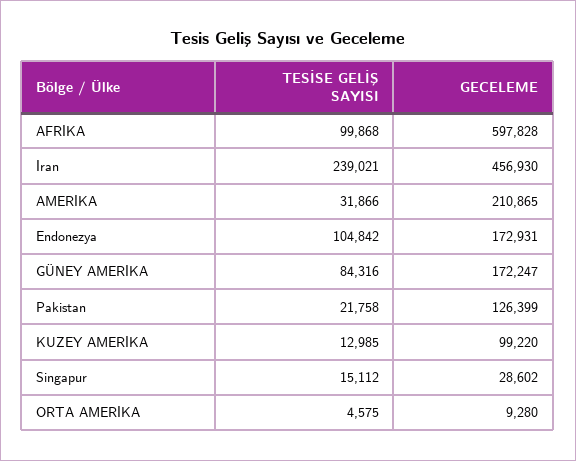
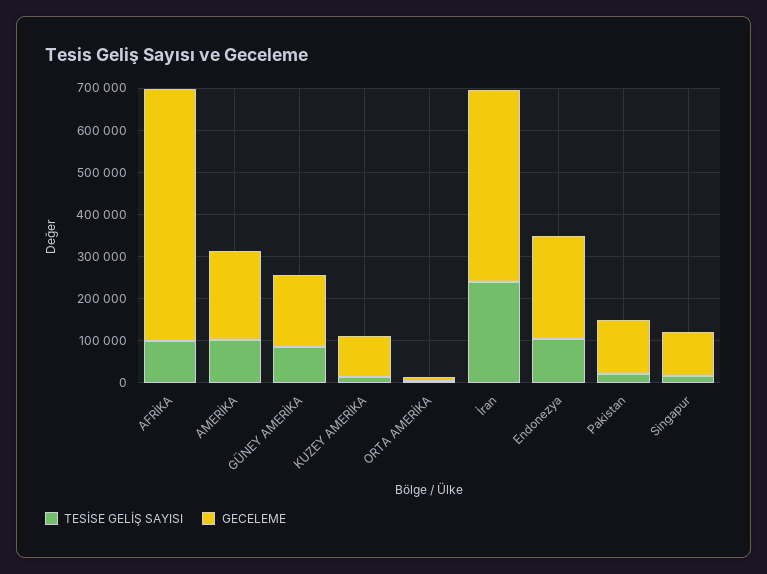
  {
    "TESİSE GELİŞ SAYISI": {
      "AFRİKA": 99868,
      "İran": 239021,
-     "AMERİKA": 31866,
+     "AMERİKA": 100000,
      "Endonezya": 104842,
      "GÜNEY AMERİKA": 84316,
      "Pakistan": 21758,
      "KUZEY AMERİKA": 12985,
      "Singapur": 15112,
      "ORTA AMERİKA": 4575
    },
    "GECELEME": {
      "AFRİKA": 597828,
      "İran": 456930,
      "AMERİKA": 210865,
-     "Endonezya": 172931,
+     "Endonezya": 240000,
      "GÜNEY AMERİKA": 172247,
      "Pakistan": 126399,
      "KUZEY AMERİKA": 99220,
-     "Singapur": 28602,
+     "Singapur": 100000,
      "ORTA AMERİKA": 9280
    }
  }

